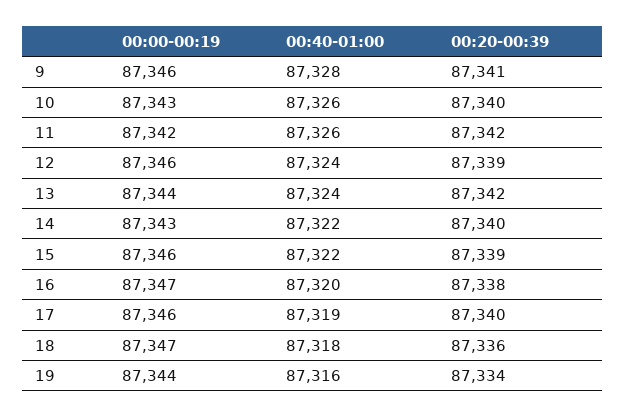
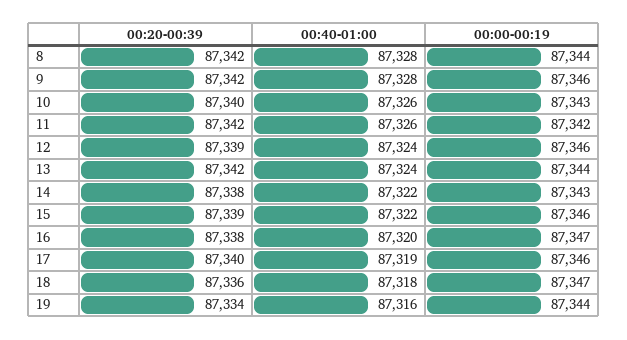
  {
    "00:00-00:19": {
      "9": 87346,
      "10": 87343,
      "11": 87342,
      "12": 87346,
      "13": 87344,
      "14": 87343,
      "15": 87346,
      "16": 87347,
      "17": 87346,
      "18": 87347,
-     "19": 87344
+     "19": 87344,
+     "8": 87344
    },
    "00:40-01:00": {
      "9": 87328,
      "10": 87326,
      "11": 87326,
      "12": 87324,
      "13": 87324,
      "14": 87322,
      "15": 87322,
      "16": 87320,
      "17": 87319,
      "18": 87318,
-     "19": 87316
+     "19": 87316,
+     "8": 87328
    },
    "00:20-00:39": {
-     "9": 87341,
+     "9": 87342,
      "10": 87340,
      "11": 87342,
      "12": 87339,
      "13": 87342,
-     "14": 87340,
+     "14": 87338,
      "15": 87339,
      "16": 87338,
      "17": 87340,
      "18": 87336,
-     "19": 87334
+     "19": 87334,
+     "8": 87342
    }
  }

